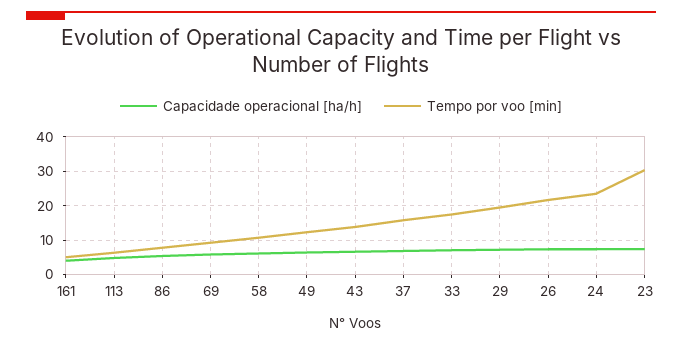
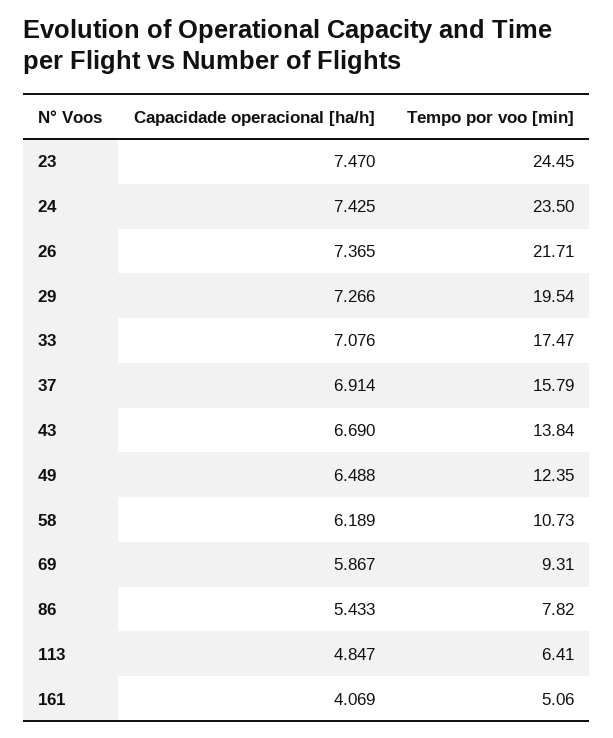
  {
    "Capacidade operacional [ha/h]": {
      "161": 4.069,
      "113": 4.847,
      "86": 5.433,
      "69": 5.867,
      "58": 6.189,
      "49": 6.488,
      "43": 6.69,
      "37": 6.914,
      "33": 7.076,
      "29": 7.266,
      "26": 7.365,
      "24": 7.425,
      "23": 7.47
    },
    "Tempo por voo [min]": {
      "161": 5.06,
      "113": 6.41,
      "86": 7.82,
      "69": 9.31,
      "58": 10.73,
      "49": 12.35,
      "43": 13.84,
      "37": 15.79,
      "33": 17.47,
      "29": 19.54,
      "26": 21.71,
      "24": 23.5,
-     "23": 30
+     "23": 24.45
    }
  }

